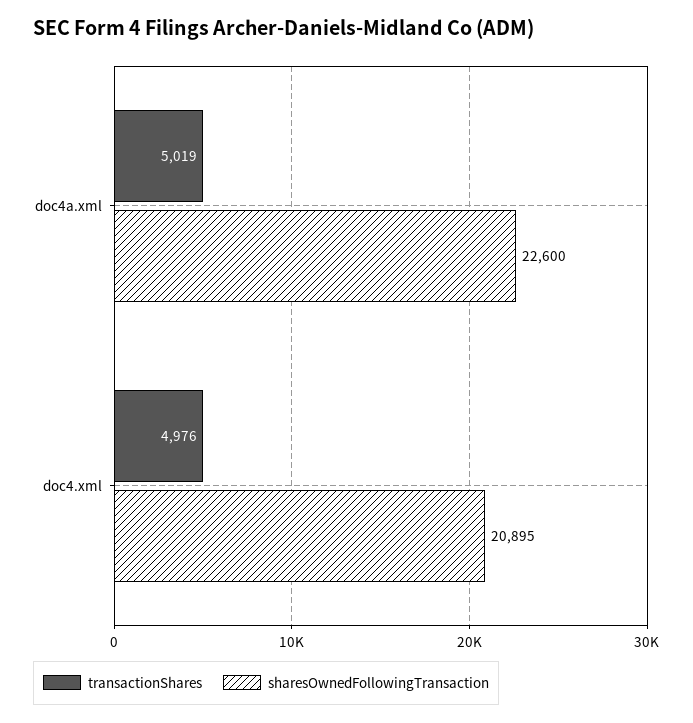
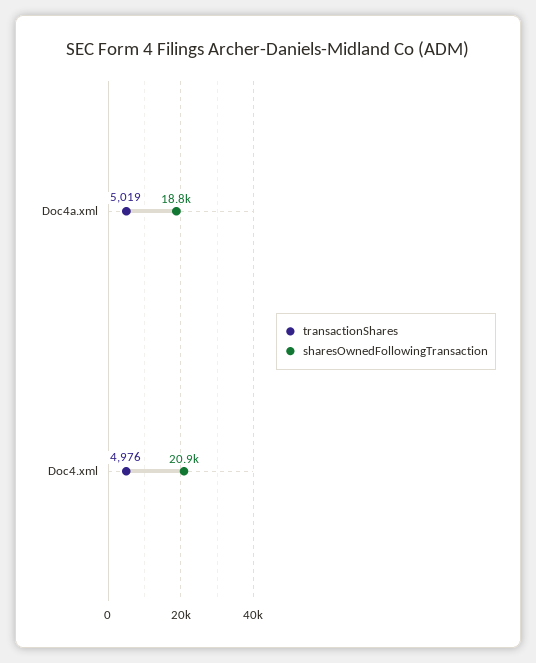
  {
    "transactionShares": {
      "doc4a.xml": 5019,
      "doc4.xml": 4976
    },
    "sharesOwnedFollowingTransaction": {
-     "doc4a.xml": 22600,
+     "doc4a.xml": 18800,
      "doc4.xml": 20895
    }
  }

